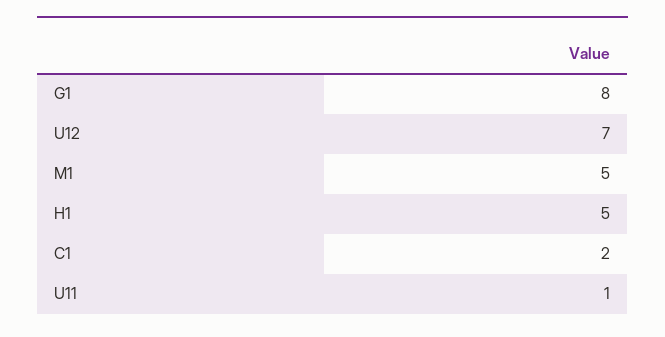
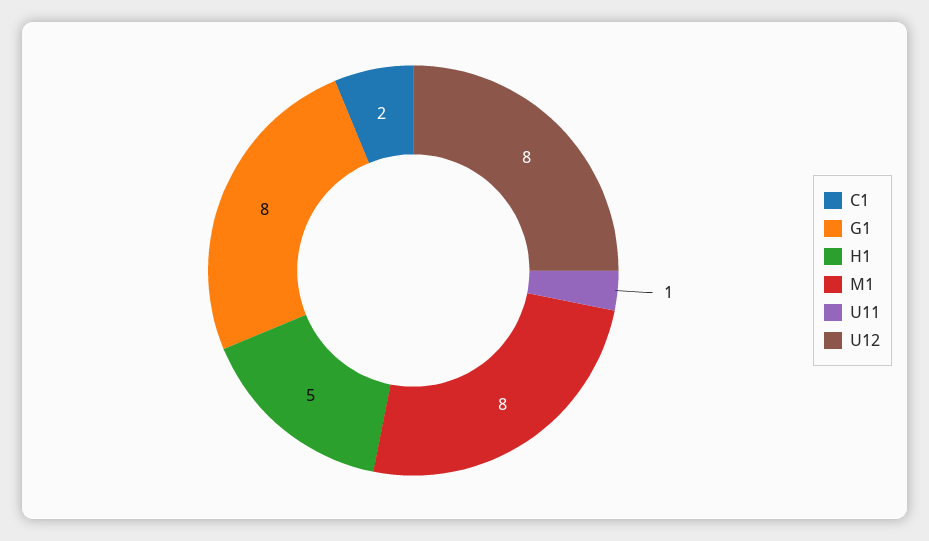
  {
    "G1": 8,
-   "U12": 7,
+   "U12": 8,
-   "M1": 5,
+   "M1": 8,
    "H1": 5,
    "C1": 2,
    "U11": 1
  }

